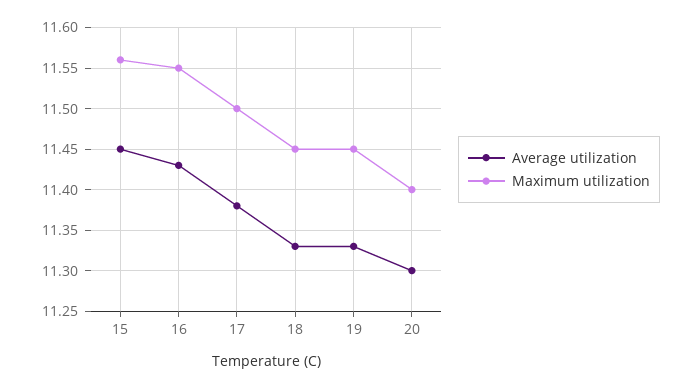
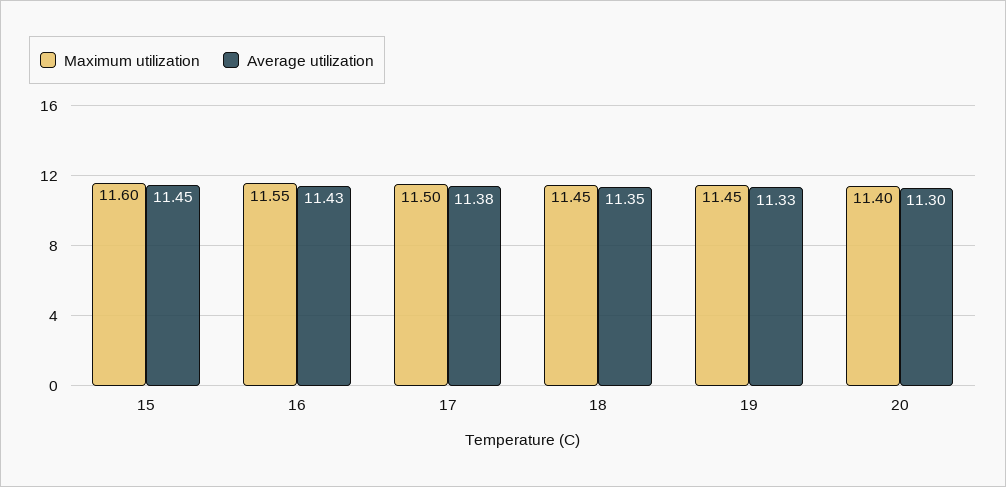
  {
    "Average utilization": {
      "15": 11.45,
      "16": 11.43,
      "17": 11.38,
-     "18": 11.33,
+     "18": 11.35,
      "19": 11.33,
      "20": 11.3
    },
    "Maximum utilization": {
-     "15": 11.56,
+     "15": 11.6,
      "16": 11.55,
      "17": 11.5,
      "18": 11.45,
      "19": 11.45,
      "20": 11.4
    }
  }

